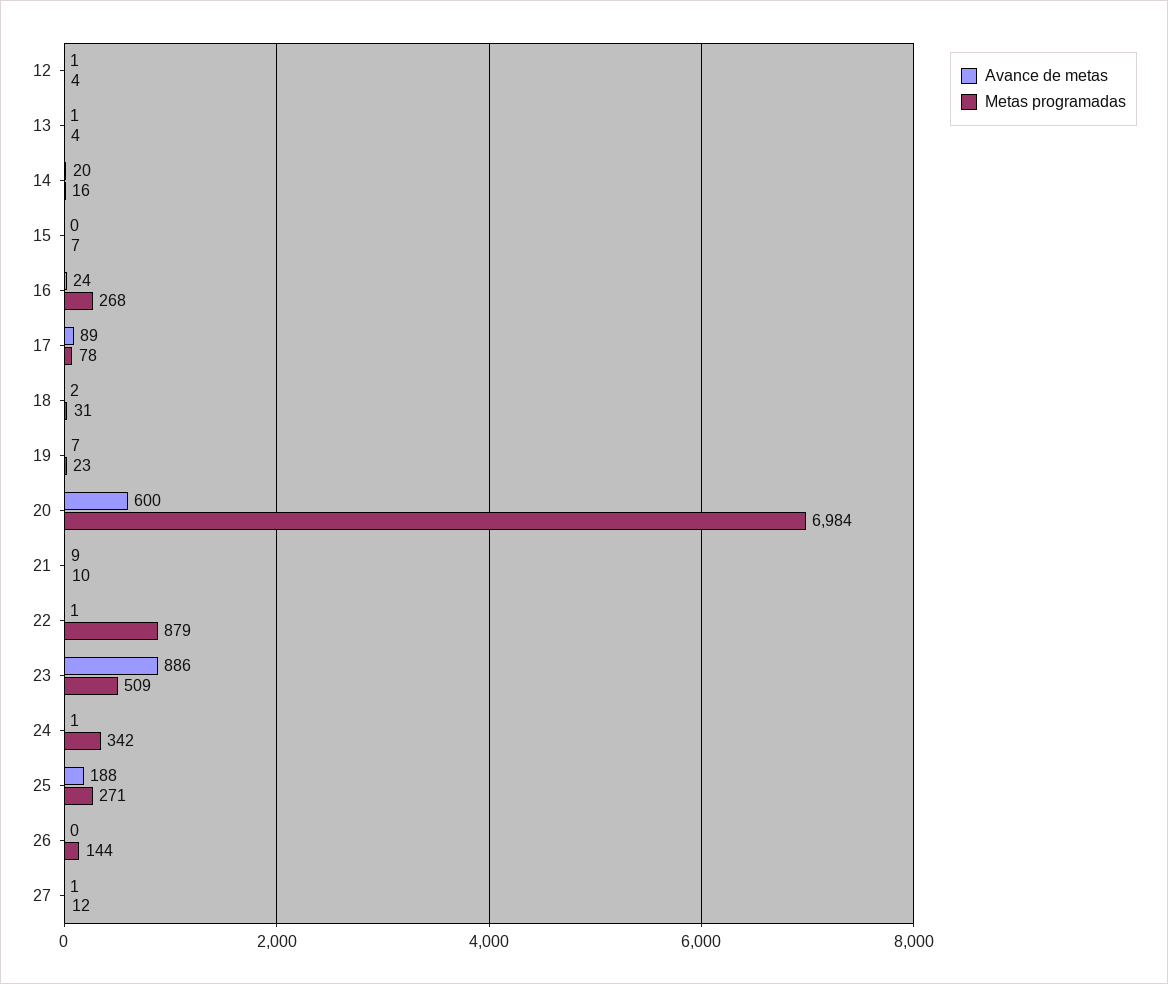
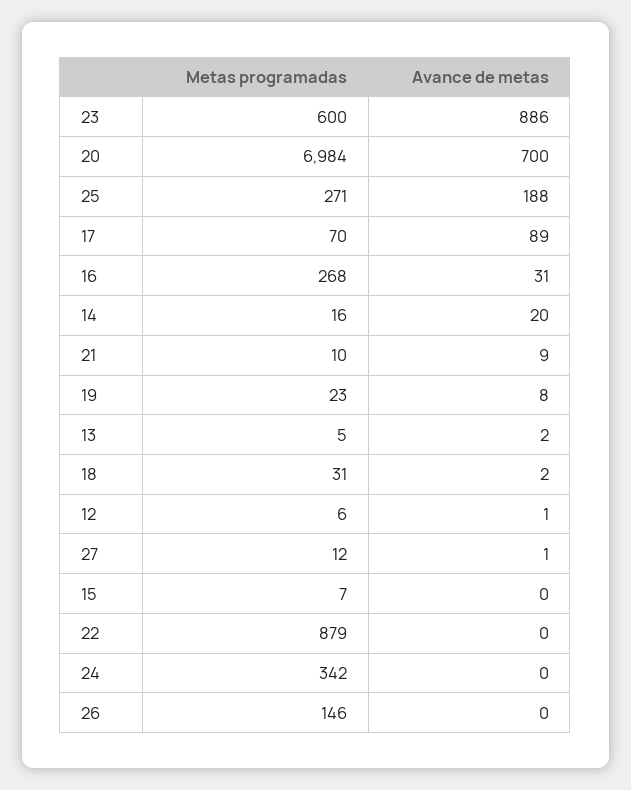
  {
    "Avance de metas": {
      "12": 1,
-     "13": 1,
+     "13": 2,
      "14": 20,
      "15": 0,
-     "16": 24,
+     "16": 31,
      "17": 89,
      "18": 2,
-     "19": 7,
+     "19": 8,
-     "20": 600,
+     "20": 700,
      "21": 9,
-     "22": 1,
+     "22": 0,
      "23": 886,
-     "24": 1,
+     "24": 0,
      "25": 188,
      "26": 0,
      "27": 1
    },
    "Metas programadas": {
-     "12": 4,
+     "12": 6,
-     "13": 4,
+     "13": 5,
      "14": 16,
      "15": 7,
      "16": 268,
-     "17": 78,
+     "17": 70,
      "18": 31,
      "19": 23,
      "20": 6984,
      "21": 10,
      "22": 879,
-     "23": 509,
+     "23": 600,
      "24": 342,
      "25": 271,
-     "26": 144,
+     "26": 146,
      "27": 12
    }
  }

